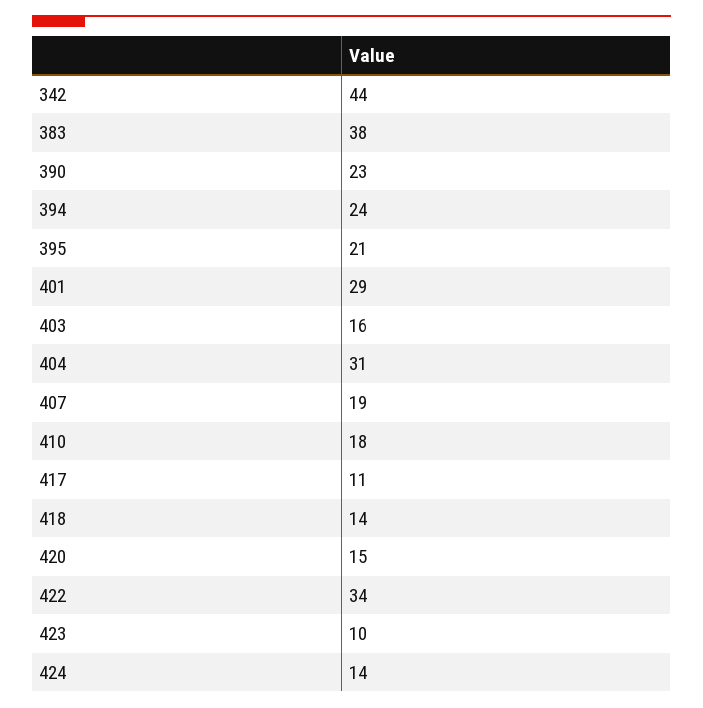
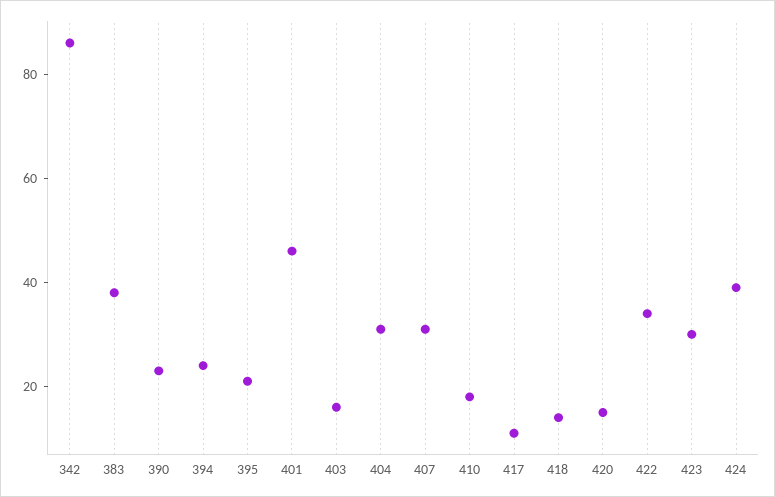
  {
-   "342": 44,
+   "342": 85,
    "383": 38,
    "390": 23,
    "394": 24,
    "395": 21,
-   "401": 29,
+   "401": 45,
    "403": 16,
    "404": 31,
-   "407": 19,
+   "407": 30,
    "410": 18,
    "417": 11,
    "418": 14,
    "420": 15,
    "422": 34,
-   "423": 10,
+   "423": 30,
-   "424": 14
+   "424": 40
  }

